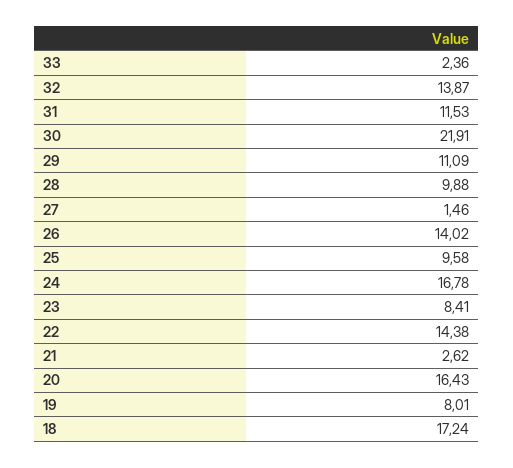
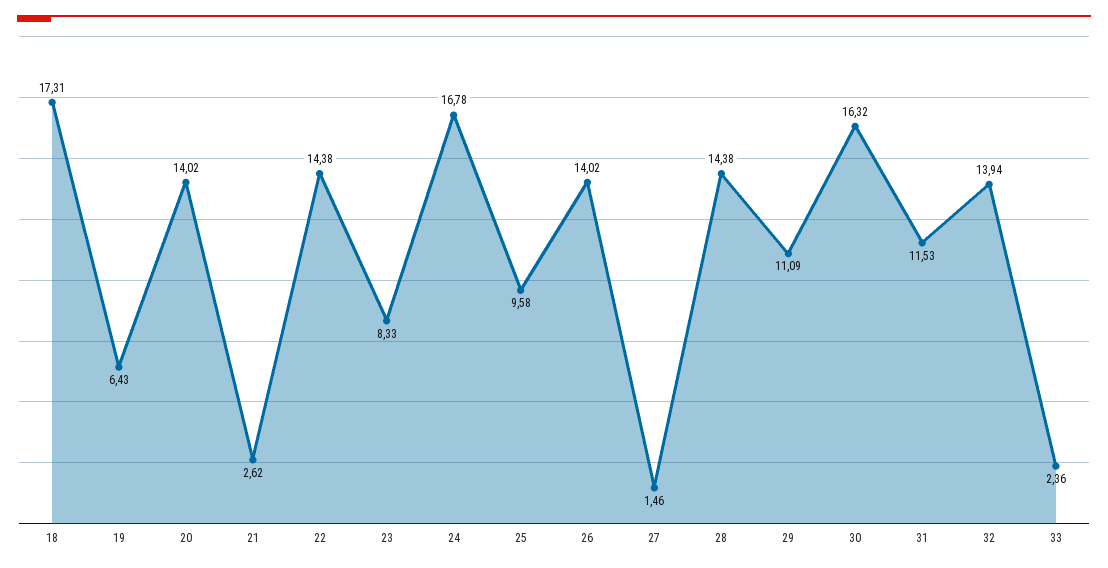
  {
    "33": 2.36,
-   "32": 13.87,
+   "32": 13.94,
    "31": 11.53,
-   "30": 21.91,
+   "30": 16.32,
    "29": 11.09,
-   "28": 9.88,
+   "28": 14.38,
    "27": 1.46,
    "26": 14.02,
    "25": 9.58,
    "24": 16.78,
-   "23": 8.41,
+   "23": 8.33,
    "22": 14.38,
    "21": 2.62,
-   "20": 16.43,
+   "20": 14.02,
-   "19": 8.01,
+   "19": 6.43,
-   "18": 17.24
+   "18": 17.31
  }

